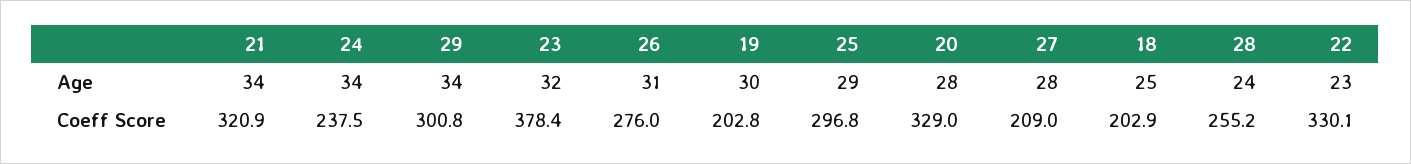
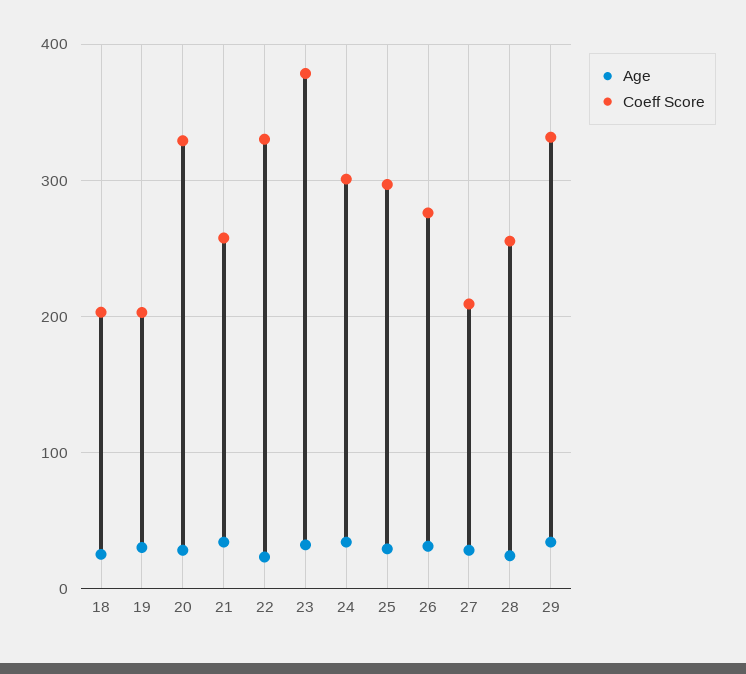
  {
    "Age": {
      "21": 34,
      "24": 34,
      "29": 34,
      "23": 32,
      "26": 31,
      "19": 30,
      "25": 29,
      "20": 28,
      "27": 28,
      "18": 25,
      "28": 24,
      "22": 23
    },
    "Coeff Score": {
-     "21": 320.9,
+     "21": 260,
-     "24": 237.5,
+     "24": 300,
-     "29": 300.8,
+     "29": 330,
      "23": 378.4,
      "26": 276,
      "19": 202.8,
      "25": 296.8,
      "20": 329,
      "27": 209,
      "18": 202.9,
      "28": 255.2,
      "22": 330.1
    }
  }

